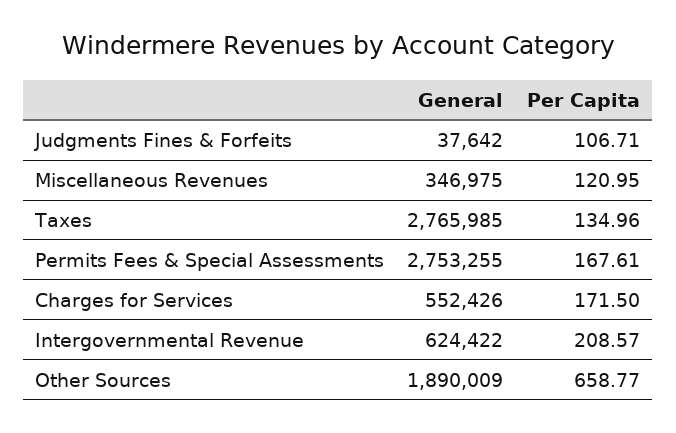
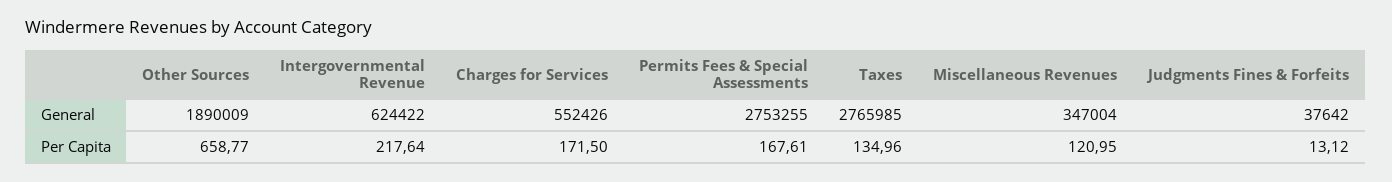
  {
    "General": {
      "Judgments Fines & Forfeits": 37642,
-     "Miscellaneous Revenues": 346975,
+     "Miscellaneous Revenues": 347004,
      "Taxes": 2765985,
      "Permits Fees & Special Assessments": 2753255,
      "Charges for Services": 552426,
      "Intergovernmental Revenue": 624422,
      "Other Sources": 1890009
    },
    "Per Capita": {
-     "Judgments Fines & Forfeits": 106.71,
+     "Judgments Fines & Forfeits": 13.12,
      "Miscellaneous Revenues": 120.95,
      "Taxes": 134.96,
      "Permits Fees & Special Assessments": 167.61,
      "Charges for Services": 171.5,
-     "Intergovernmental Revenue": 208.57,
+     "Intergovernmental Revenue": 217.64,
      "Other Sources": 658.77
    }
  }

